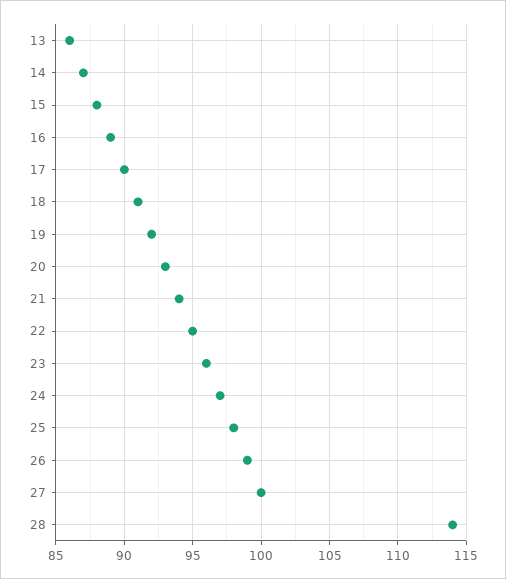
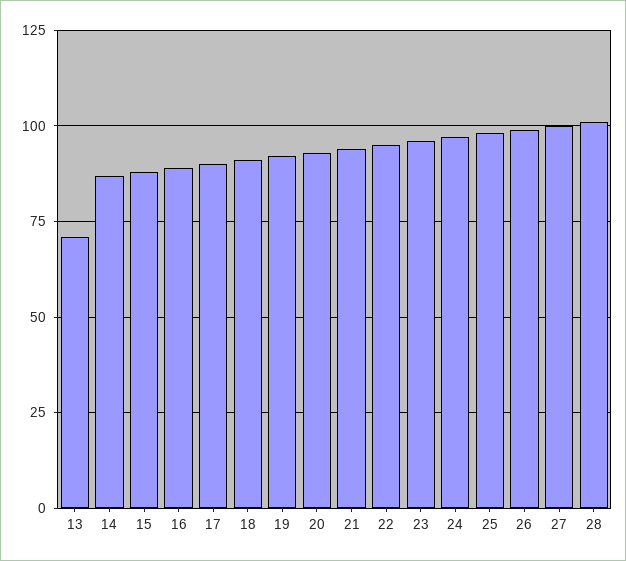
  {
-   "13": 86,
+   "13": 70,
    "14": 87,
    "15": 88,
    "16": 89,
    "17": 90,
    "18": 91,
    "19": 92,
    "20": 93,
    "21": 94,
    "22": 95,
    "23": 96,
    "24": 97,
    "25": 98,
    "26": 99,
    "27": 100,
-   "28": 114
+   "28": 100
  }

